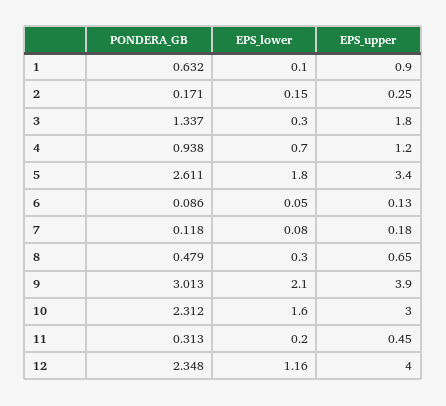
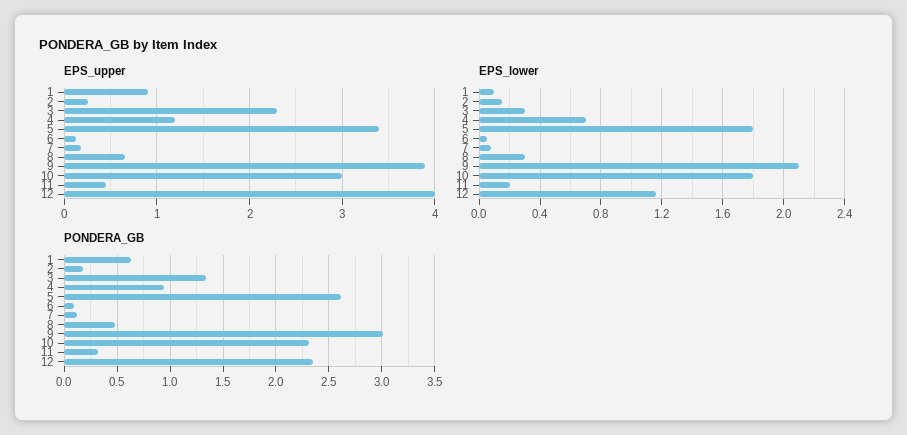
  {
    "PONDERA_GB": {
      "1": 0.632,
      "2": 0.171,
      "3": 1.337,
      "4": 0.938,
      "5": 2.611,
      "6": 0.086,
      "7": 0.118,
      "8": 0.479,
      "9": 3.013,
      "10": 2.312,
      "11": 0.313,
      "12": 2.348
    },
    "EPS_lower": {
      "1": 0.1,
      "2": 0.15,
      "3": 0.3,
      "4": 0.7,
      "5": 1.8,
      "6": 0.05,
      "7": 0.08,
      "8": 0.3,
      "9": 2.1,
-     "10": 1.6,
+     "10": 1.8,
      "11": 0.2,
      "12": 1.16
    },
    "EPS_upper": {
      "1": 0.9,
      "2": 0.25,
-     "3": 1.8,
+     "3": 2.3,
      "4": 1.2,
      "5": 3.4,
      "6": 0.13,
      "7": 0.18,
      "8": 0.65,
      "9": 3.9,
      "10": 3,
      "11": 0.45,
      "12": 4
    }
  }

